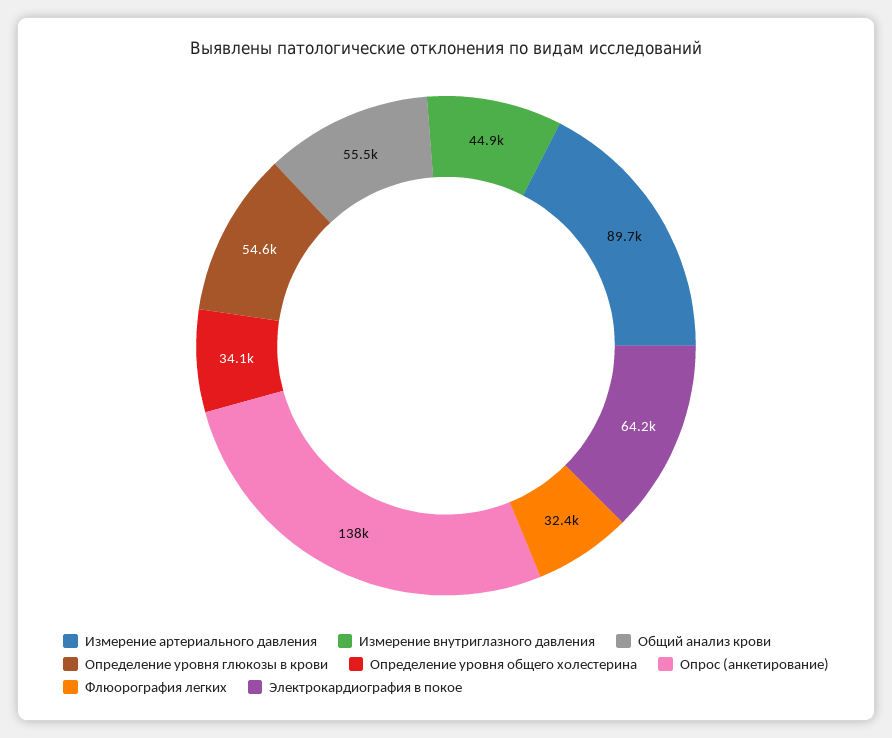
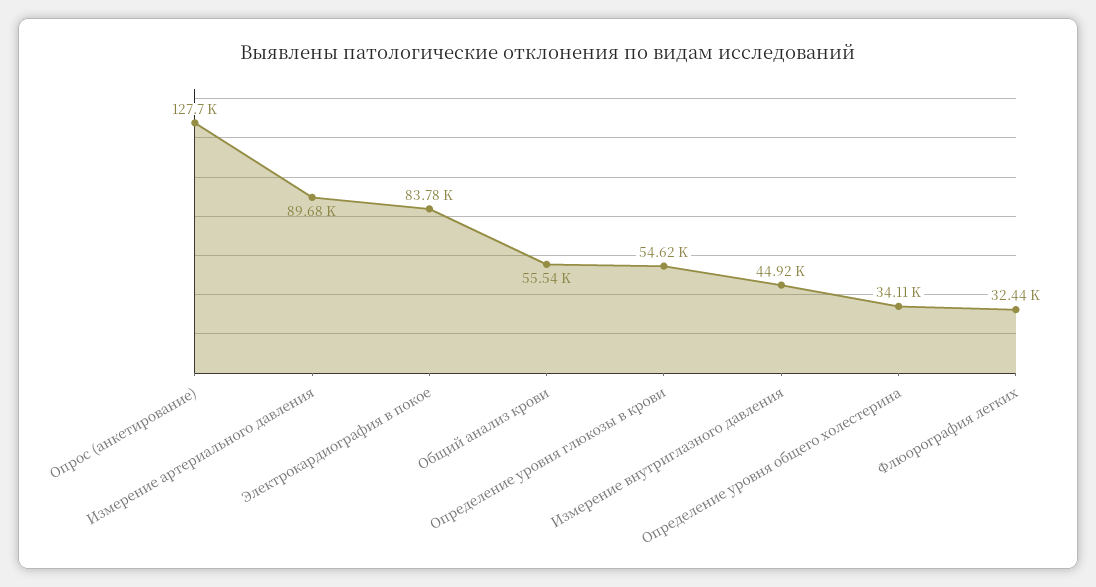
  {
    "Измерение артериального давления": 89680,
    "Измерение внутриглазного давления": 44920,
    "Общий анализ крови": 55540,
    "Определение уровня глюкозы в крови": 54620,
    "Определение уровня общего холестерина": 34110,
-   "Опрос (анкетирование)": 138000,
+   "Опрос (анкетирование)": 127700,
    "Флюорография легких": 32440,
-   "Электрокардиография в покое": 64200
+   "Электрокардиография в покое": 83780
  }

